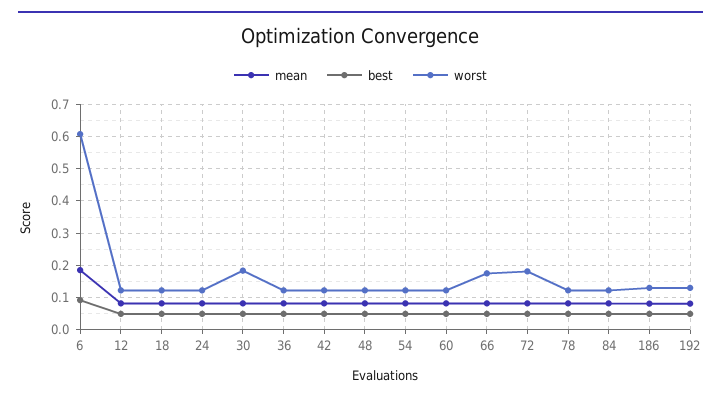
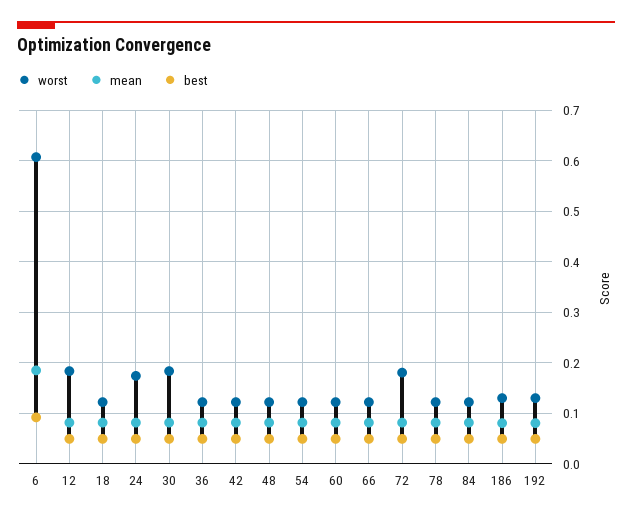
  {
    "mean": {
      "6": 0.18,
      "12": 0.08,
      "18": 0.08,
      "24": 0.08,
      "30": 0.08,
      "36": 0.08,
      "42": 0.08,
      "48": 0.08,
      "54": 0.08,
      "60": 0.08,
      "66": 0.08,
      "72": 0.08,
      "78": 0.08,
      "84": 0.08,
      "186": 0.08,
      "192": 0.08
    },
    "best": {
      "6": 0.1,
      "12": 0.04,
      "18": 0.04,
      "24": 0.04,
      "30": 0.04,
      "36": 0.04,
      "42": 0.04,
      "48": 0.04,
      "54": 0.04,
      "60": 0.04,
      "66": 0.04,
      "72": 0.04,
      "78": 0.04,
      "84": 0.04,
      "186": 0.04,
      "192": 0.04
    },
    "worst": {
      "6": 0.6,
-     "12": 0.12,
+     "12": 0.18,
      "18": 0.12,
-     "24": 0.12,
+     "24": 0.18,
      "30": 0.18,
      "36": 0.12,
      "42": 0.12,
      "48": 0.12,
      "54": 0.12,
      "60": 0.12,
-     "66": 0.18,
+     "66": 0.12,
      "72": 0.18,
      "78": 0.12,
      "84": 0.12,
      "186": 0.14,
      "192": 0.14
    }
  }

